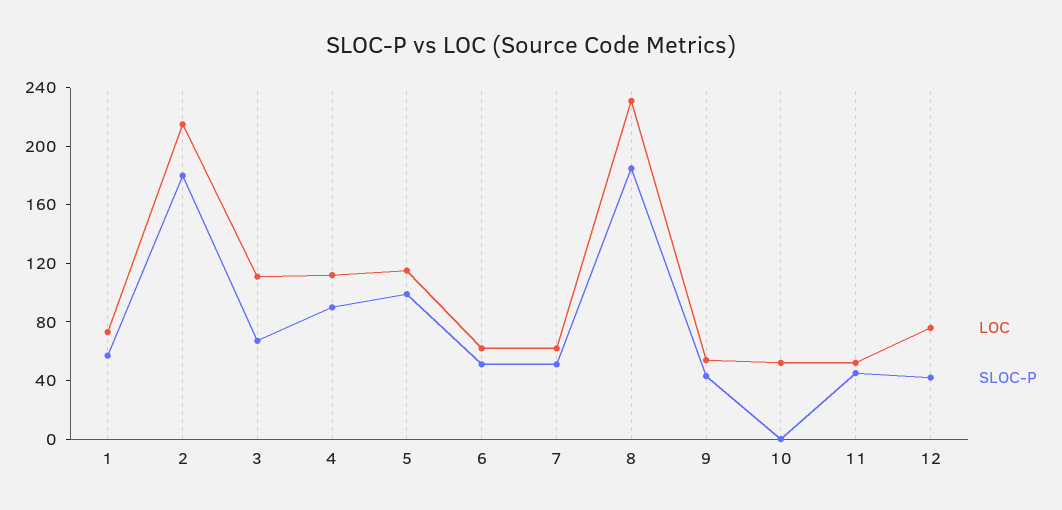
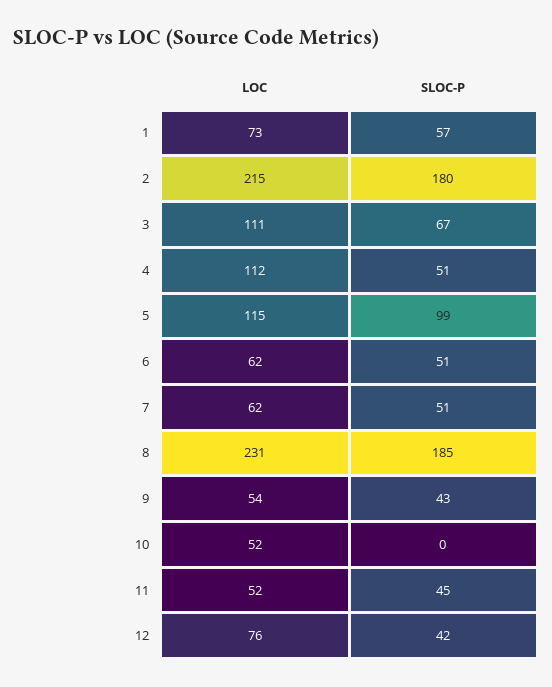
  {
    "LOC": {
      "1": 73,
      "2": 215,
      "3": 111,
      "4": 112,
      "5": 115,
      "6": 62,
      "7": 62,
      "8": 231,
      "9": 54,
      "10": 52,
      "11": 52,
      "12": 76
    },
    "SLOC-P": {
      "1": 57,
      "2": 180,
      "3": 67,
-     "4": 90,
+     "4": 51,
      "5": 99,
      "6": 51,
      "7": 51,
      "8": 185,
      "9": 43,
      "10": 0,
      "11": 45,
      "12": 42
    }
  }

